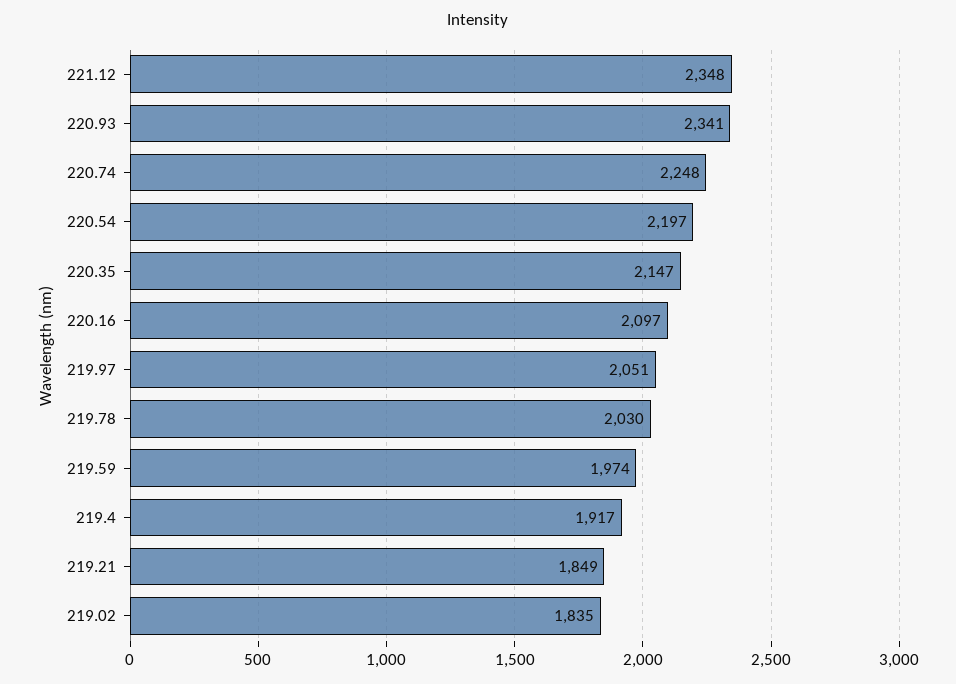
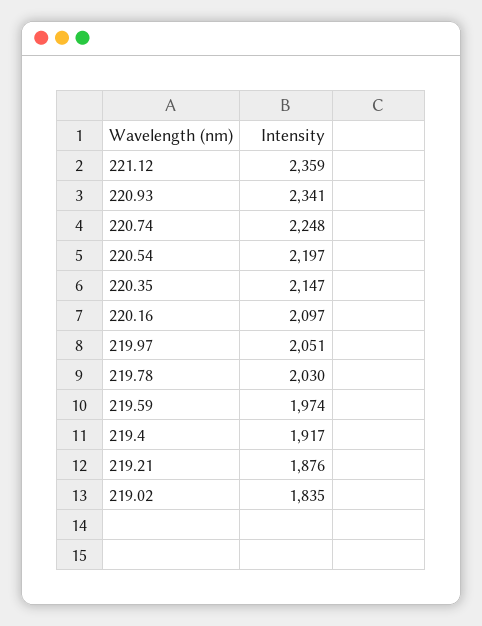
  {
-   "221.12": 2348,
+   "221.12": 2359,
    "220.93": 2341,
    "220.74": 2248,
    "220.54": 2197,
    "220.35": 2147,
    "220.16": 2097,
    "219.97": 2051,
    "219.78": 2030,
    "219.59": 1974,
    "219.4": 1917,
-   "219.21": 1849,
+   "219.21": 1876,
    "219.02": 1835
  }

